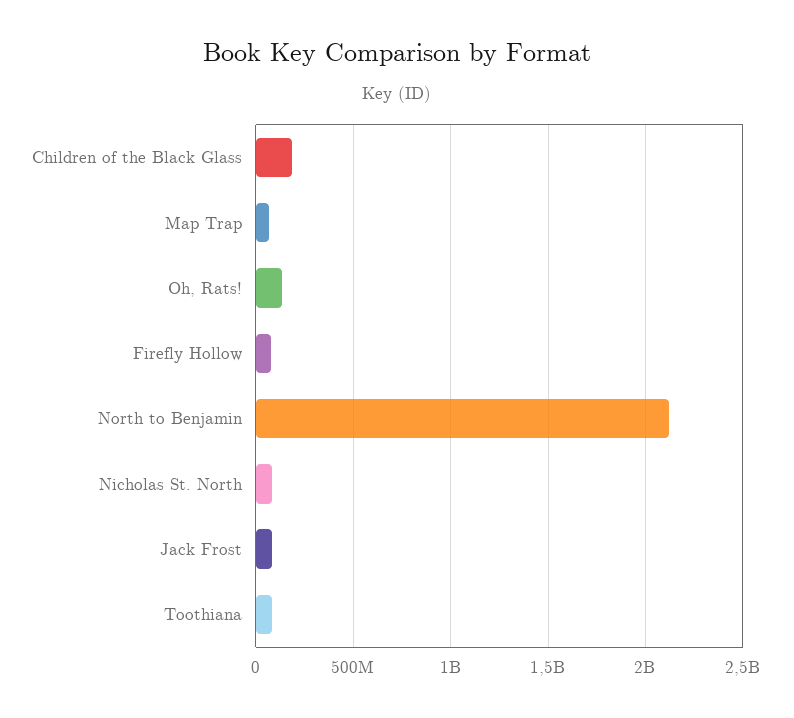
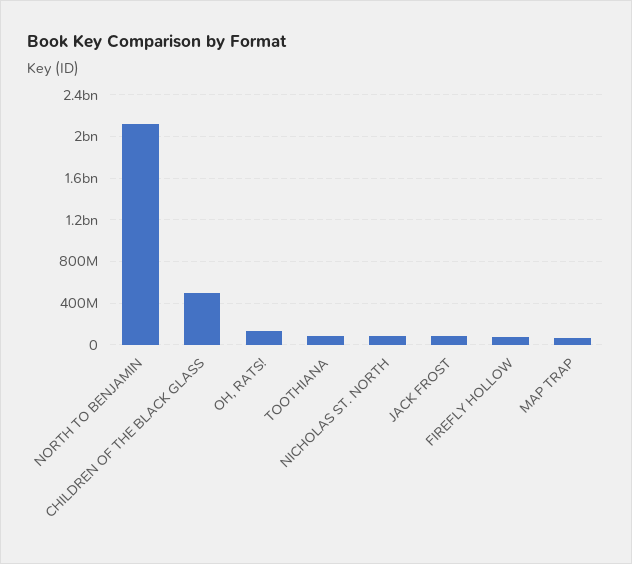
  {
-   "Children of the Black Glass": 200000000,
+   "Children of the Black Glass": 500000000,
    "Map Trap": 50000000,
    "Oh, Rats!": 150000000,
    "Firefly Hollow": 100000000,
    "North to Benjamin": 2100000000,
    "Nicholas St. North": 100000000,
    "Jack Frost": 100000000,
    "Toothiana": 100000000
  }

